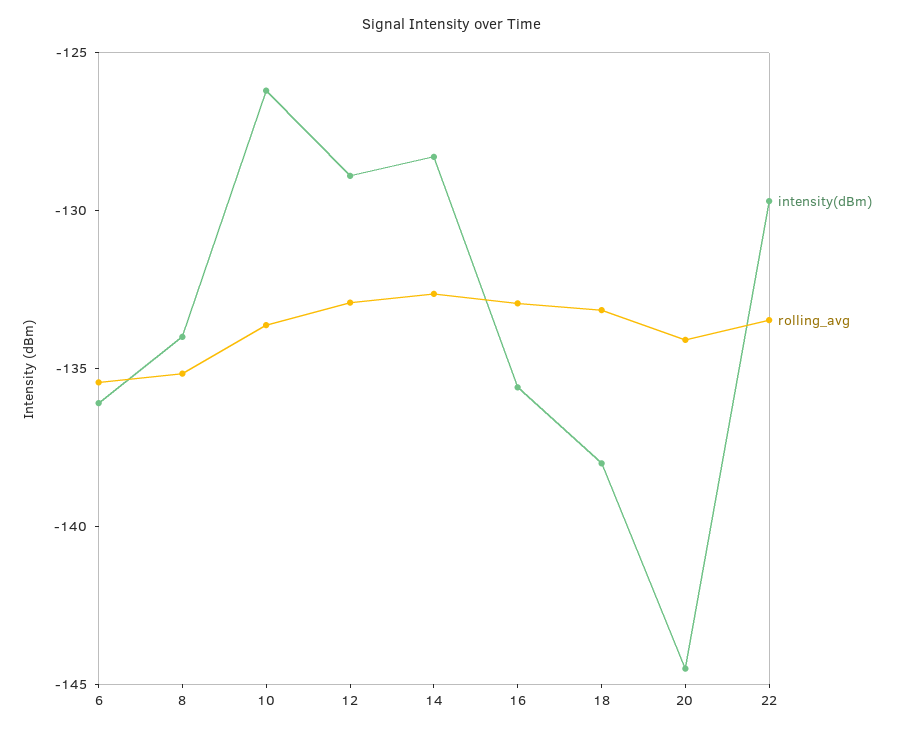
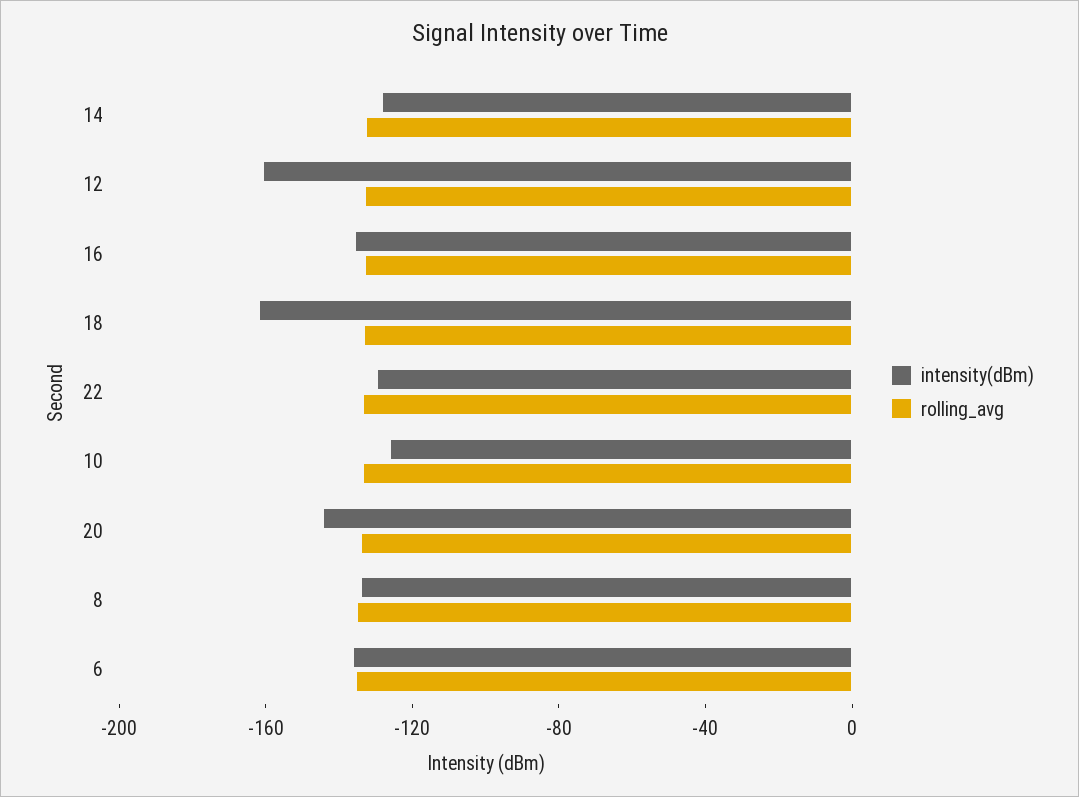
  {
    "intensity(dBm)": {
      "6": -136,
      "8": -134,
      "10": -126,
-     "12": -129,
+     "12": -160,
      "14": -128,
      "16": -136,
-     "18": -138,
+     "18": -160,
      "20": -145,
      "22": -130
    },
    "rolling_avg": {
      "6": -135,
      "8": -135,
      "10": -134,
      "12": -133,
      "14": -133,
      "16": -133,
      "18": -133,
      "20": -134,
      "22": -133
    }
  }

